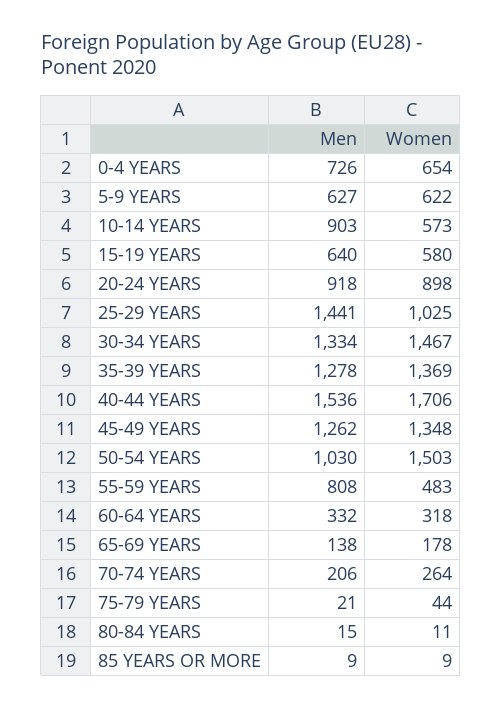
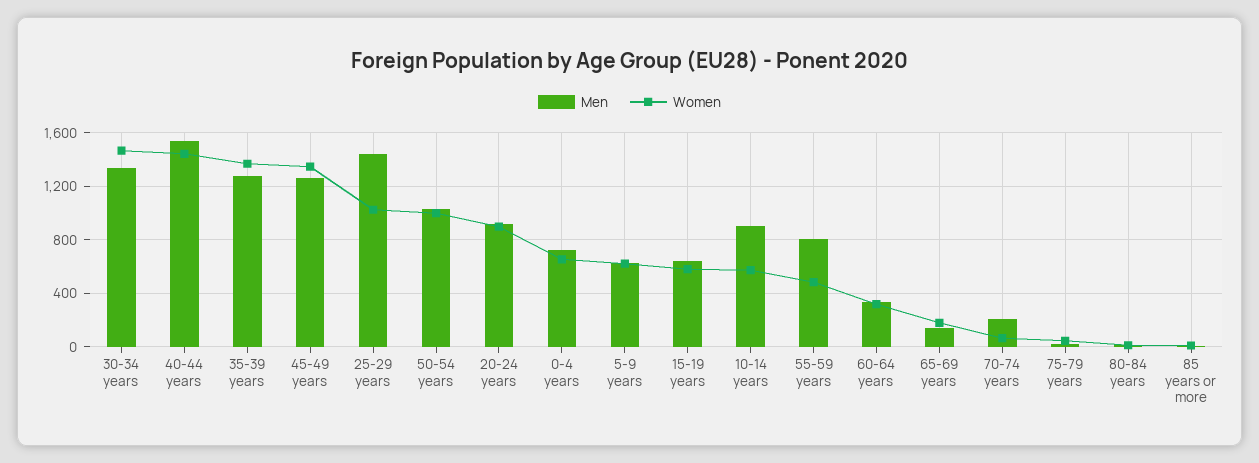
  {
    "Men": {
      "0-4 YEARS": 726,
      "5-9 YEARS": 627,
      "10-14 YEARS": 903,
      "15-19 YEARS": 640,
      "20-24 YEARS": 918,
      "25-29 YEARS": 1441,
      "30-34 YEARS": 1334,
      "35-39 YEARS": 1278,
      "40-44 YEARS": 1536,
      "45-49 YEARS": 1262,
      "50-54 YEARS": 1030,
      "55-59 YEARS": 808,
      "60-64 YEARS": 332,
      "65-69 YEARS": 138,
      "70-74 YEARS": 206,
      "75-79 YEARS": 21,
      "80-84 YEARS": 15,
      "85 YEARS OR MORE": 9
    },
    "Women": {
      "0-4 YEARS": 654,
      "5-9 YEARS": 622,
      "10-14 YEARS": 573,
      "15-19 YEARS": 580,
      "20-24 YEARS": 898,
      "25-29 YEARS": 1025,
      "30-34 YEARS": 1467,
      "35-39 YEARS": 1369,
-     "40-44 YEARS": 1706,
+     "40-44 YEARS": 1450,
      "45-49 YEARS": 1348,
-     "50-54 YEARS": 1503,
+     "50-54 YEARS": 1000,
      "55-59 YEARS": 483,
      "60-64 YEARS": 318,
      "65-69 YEARS": 178,
-     "70-74 YEARS": 264,
+     "70-74 YEARS": 50,
      "75-79 YEARS": 44,
      "80-84 YEARS": 11,
      "85 YEARS OR MORE": 9
    }
  }

